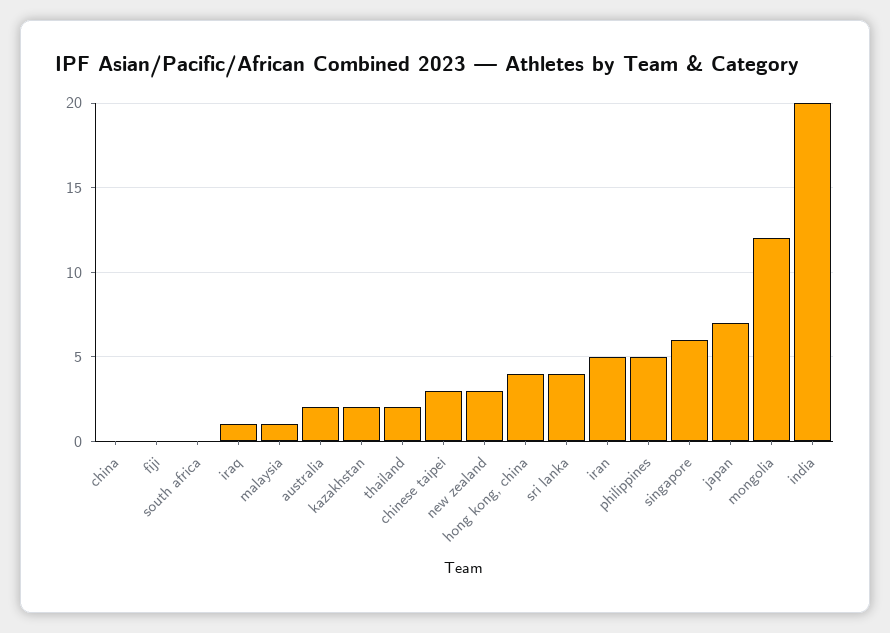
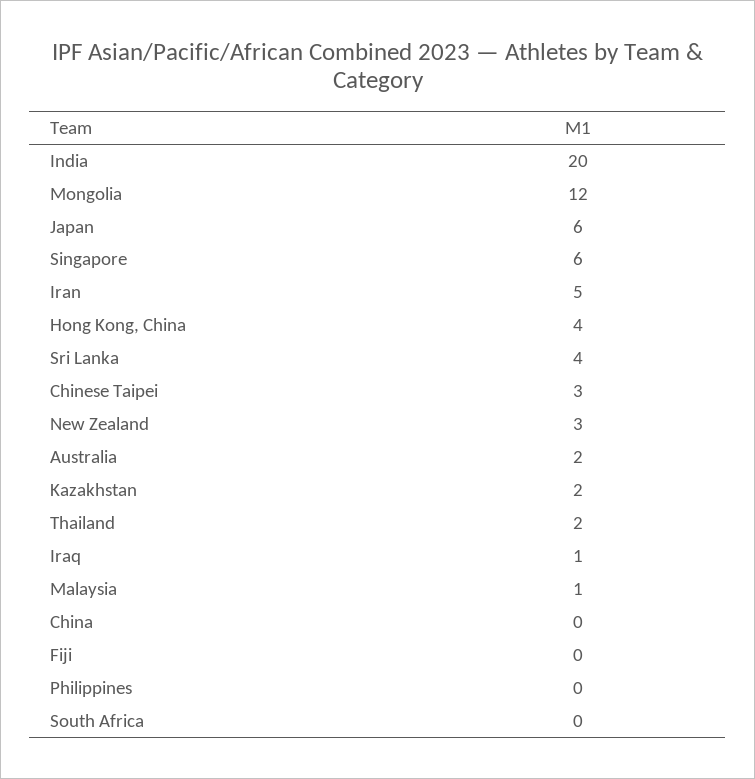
  {
    "china": 0,
    "fiji": 0,
    "south africa": 0,
    "iraq": 1,
    "malaysia": 1,
    "australia": 2,
    "kazakhstan": 2,
    "thailand": 2,
    "chinese taipei": 3,
    "new zealand": 3,
    "hong kong, china": 4,
    "sri lanka": 4,
    "iran": 5,
-   "philippines": 5,
+   "philippines": 0,
    "singapore": 6,
-   "japan": 7,
+   "japan": 6,
    "mongolia": 12,
    "india": 20
  }

